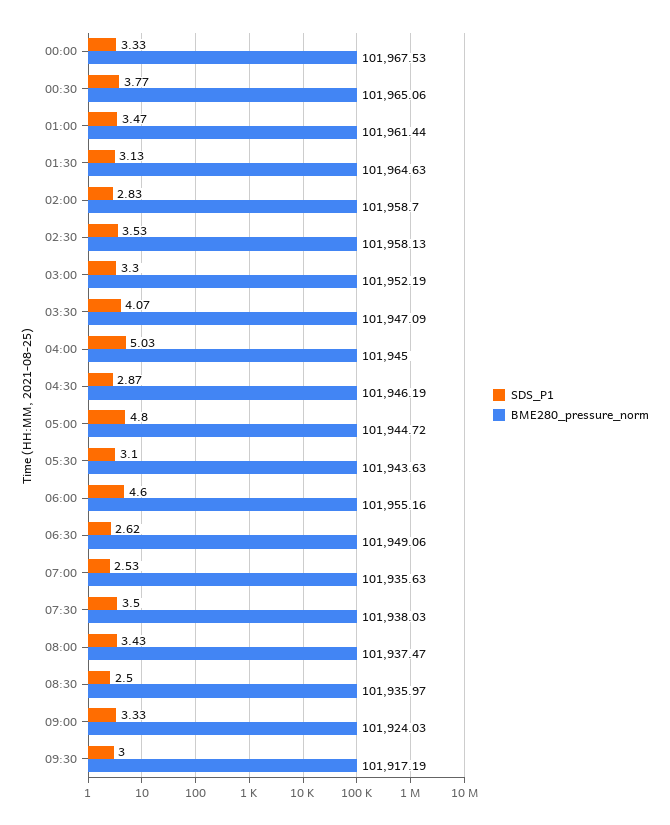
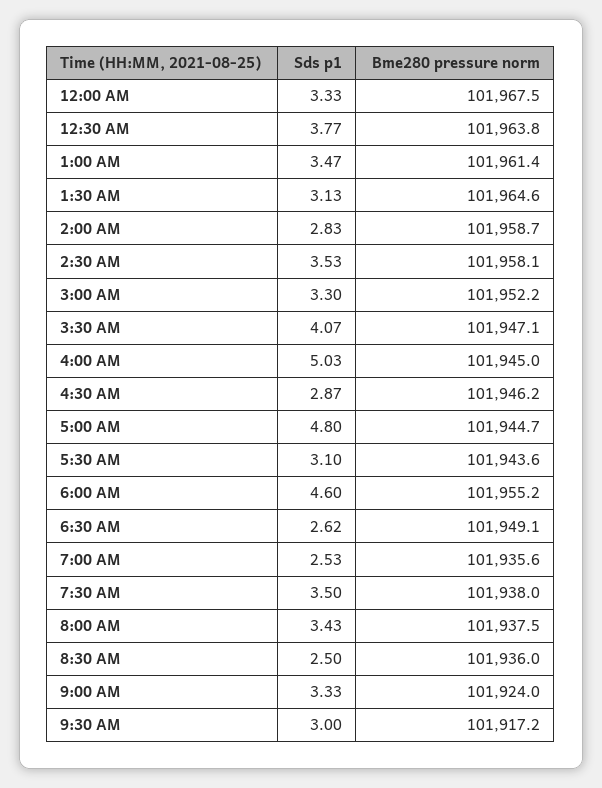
  {
    "SDS_P1": {
      "00:00": 3.33,
      "00:30": 3.77,
      "01:00": 3.47,
      "01:30": 3.13,
      "02:00": 2.83,
      "02:30": 3.53,
      "03:00": 3.3,
      "03:30": 4.07,
      "04:00": 5.03,
      "04:30": 2.87,
      "05:00": 4.8,
      "05:30": 3.1,
      "06:00": 4.6,
      "06:30": 2.62,
      "07:00": 2.53,
      "07:30": 3.5,
      "08:00": 3.43,
      "08:30": 2.5,
      "09:00": 3.33,
      "09:30": 3
    },
    "BME280_pressure_norm": {
      "00:00": 101967.53,
-     "00:30": 101965.06,
+     "00:30": 101963.8,
      "01:00": 101961.44,
      "01:30": 101964.63,
      "02:00": 101958.7,
      "02:30": 101958.13,
      "03:00": 101952.19,
      "03:30": 101947.09,
      "04:00": 101945,
      "04:30": 101946.19,
      "05:00": 101944.72,
      "05:30": 101943.63,
      "06:00": 101955.16,
      "06:30": 101949.06,
      "07:00": 101935.63,
      "07:30": 101938.03,
      "08:00": 101937.47,
      "08:30": 101935.97,
      "09:00": 101924.03,
      "09:30": 101917.19
    }
  }

